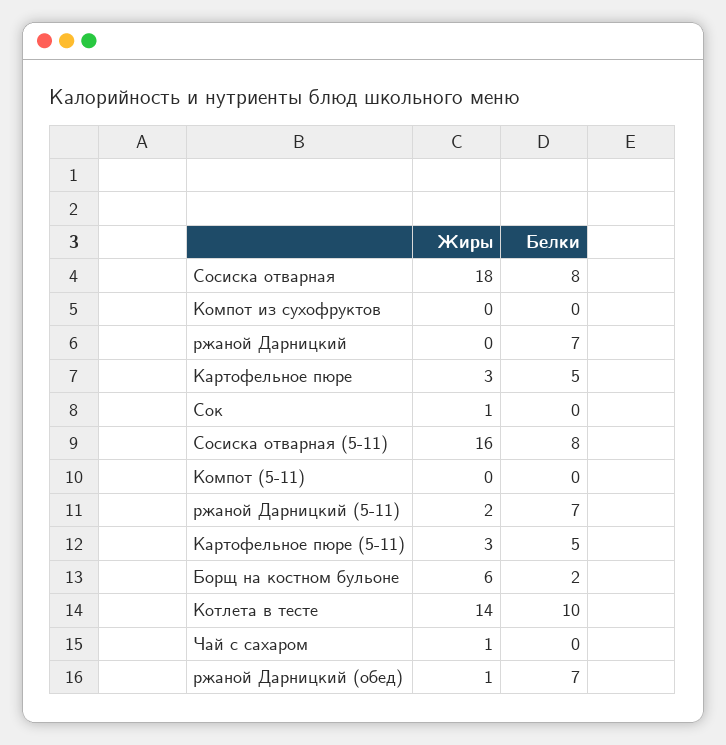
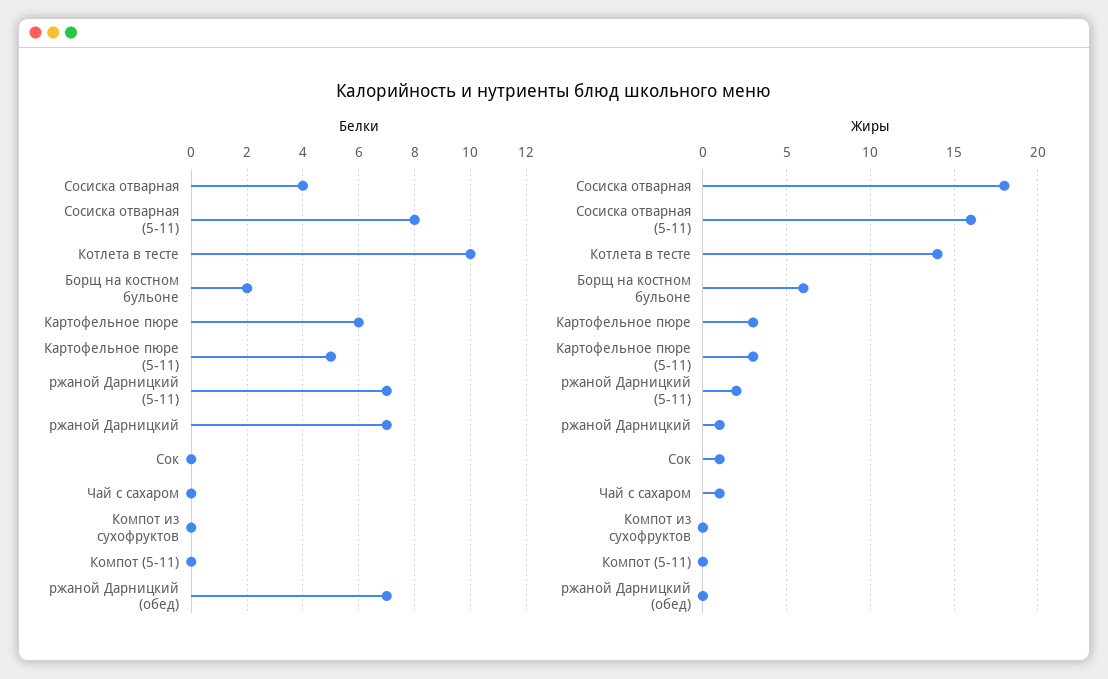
  {
    "Жиры": {
      "Сосиска отварная": 18,
      "Компот из сухофруктов": 0,
-     "ржаной Дарницкий": 0,
+     "ржаной Дарницкий": 1,
      "Картофельное пюре": 3,
      "Сок": 1,
      "Сосиска отварная (5-11)": 16,
      "Компот (5-11)": 0,
      "ржаной Дарницкий (5-11)": 2,
      "Картофельное пюре (5-11)": 3,
      "Борщ на костном бульоне": 6,
      "Котлета в тесте": 14,
      "Чай с сахаром": 1,
-     "ржаной Дарницкий (обед)": 1
+     "ржаной Дарницкий (обед)": 0
    },
    "Белки": {
-     "Сосиска отварная": 8,
+     "Сосиска отварная": 4,
      "Компот из сухофруктов": 0,
      "ржаной Дарницкий": 7,
-     "Картофельное пюре": 5,
+     "Картофельное пюре": 6,
      "Сок": 0,
      "Сосиска отварная (5-11)": 8,
      "Компот (5-11)": 0,
      "ржаной Дарницкий (5-11)": 7,
      "Картофельное пюре (5-11)": 5,
      "Борщ на костном бульоне": 2,
      "Котлета в тесте": 10,
      "Чай с сахаром": 0,
      "ржаной Дарницкий (обед)": 7
    }
  }

